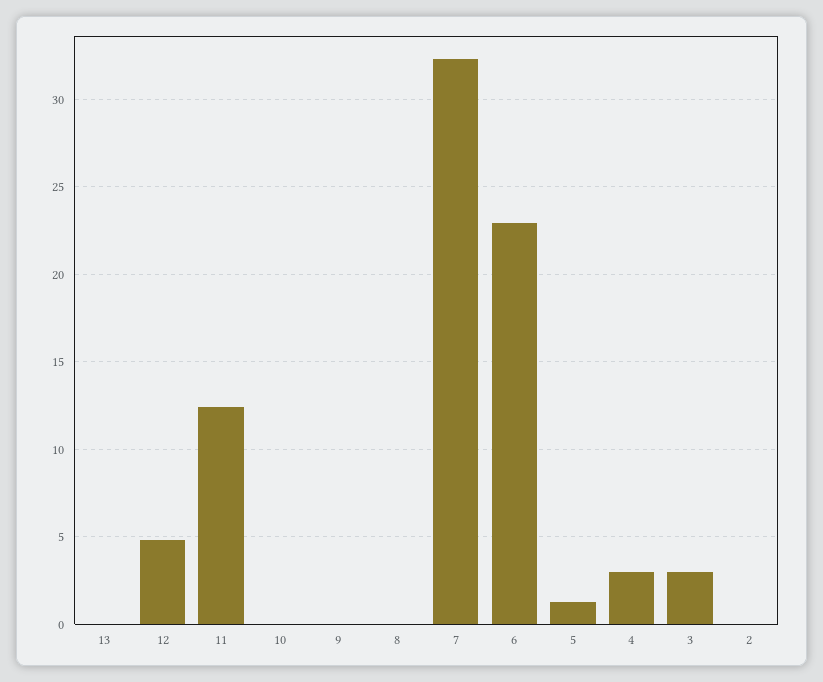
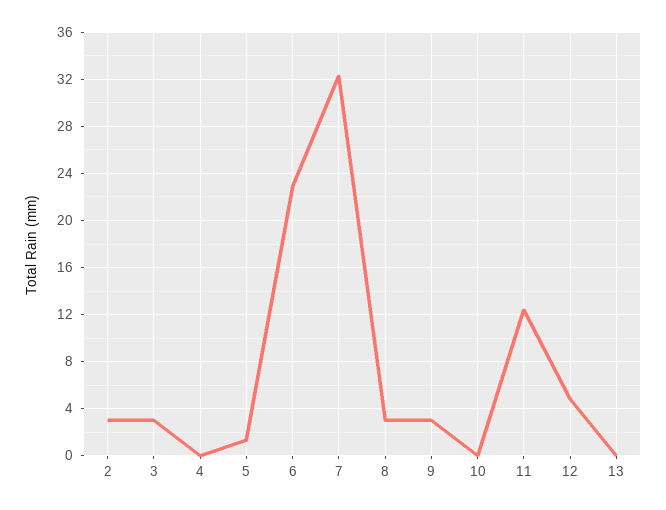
  {
    "13": 0,
    "12": 5,
    "11": 12.5,
    "10": 0,
-   "9": 0,
+   "9": 3,
-   "8": 0,
+   "8": 3,
    "7": 32.5,
    "6": 23,
    "5": 1.5,
-   "4": 3,
+   "4": 0,
    "3": 3,
-   "2": 0
+   "2": 3
  }

